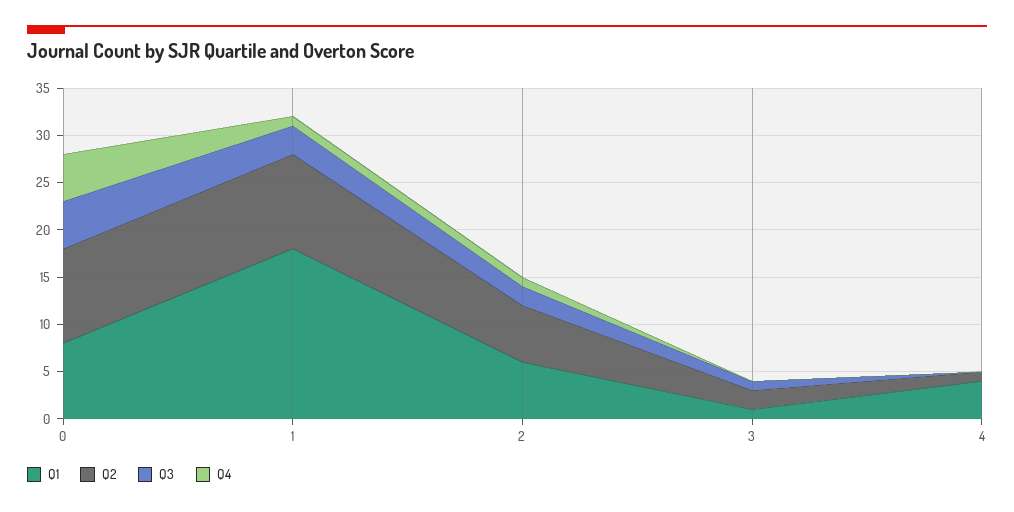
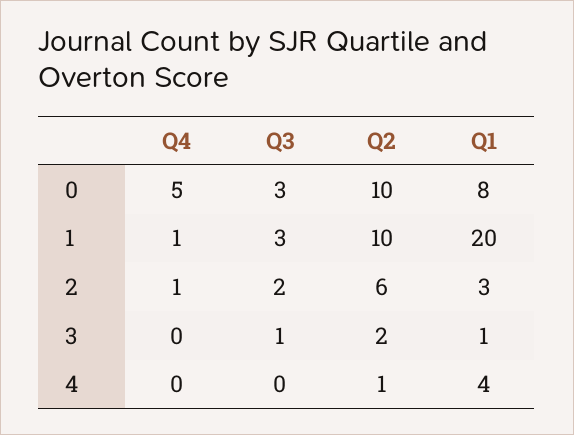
  {
    "Q1": {
      "0": 8,
-     "1": 18,
+     "1": 20,
-     "2": 6,
+     "2": 3,
      "3": 1,
      "4": 4
    },
    "Q2": {
      "0": 10,
      "1": 10,
      "2": 6,
      "3": 2,
      "4": 1
    },
    "Q3": {
-     "0": 5,
+     "0": 3,
      "1": 3,
      "2": 2,
      "3": 1,
      "4": 0
    },
    "Q4": {
      "0": 5,
      "1": 1,
      "2": 1,
      "3": 0,
      "4": 0
    }
  }

